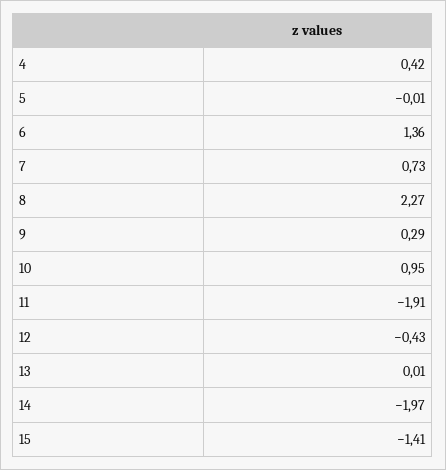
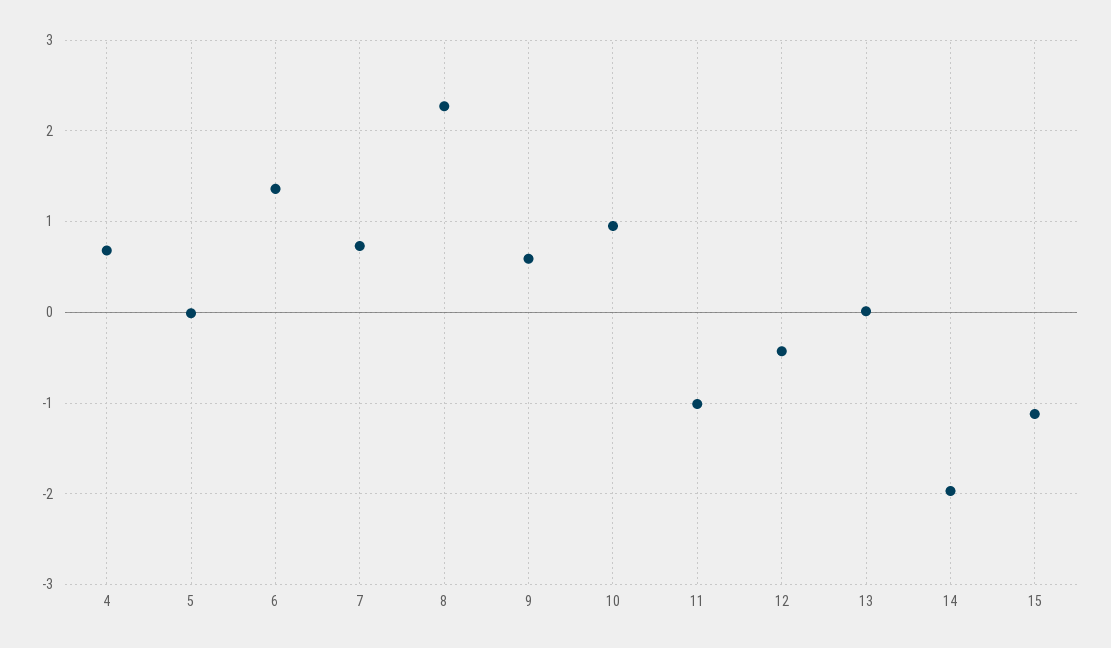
  {
-   "4": 0.42,
+   "4": 0.7,
    "5": -0.01,
    "6": 1.36,
    "7": 0.73,
    "8": 2.27,
-   "9": 0.29,
+   "9": 0.6,
    "10": 0.95,
-   "11": -1.91,
+   "11": -1,
    "12": -0.43,
    "13": 0.01,
    "14": -1.97,
-   "15": -1.41
+   "15": -1.1
  }

